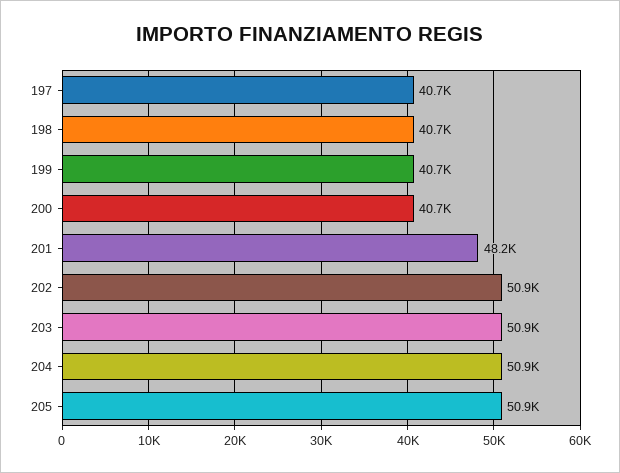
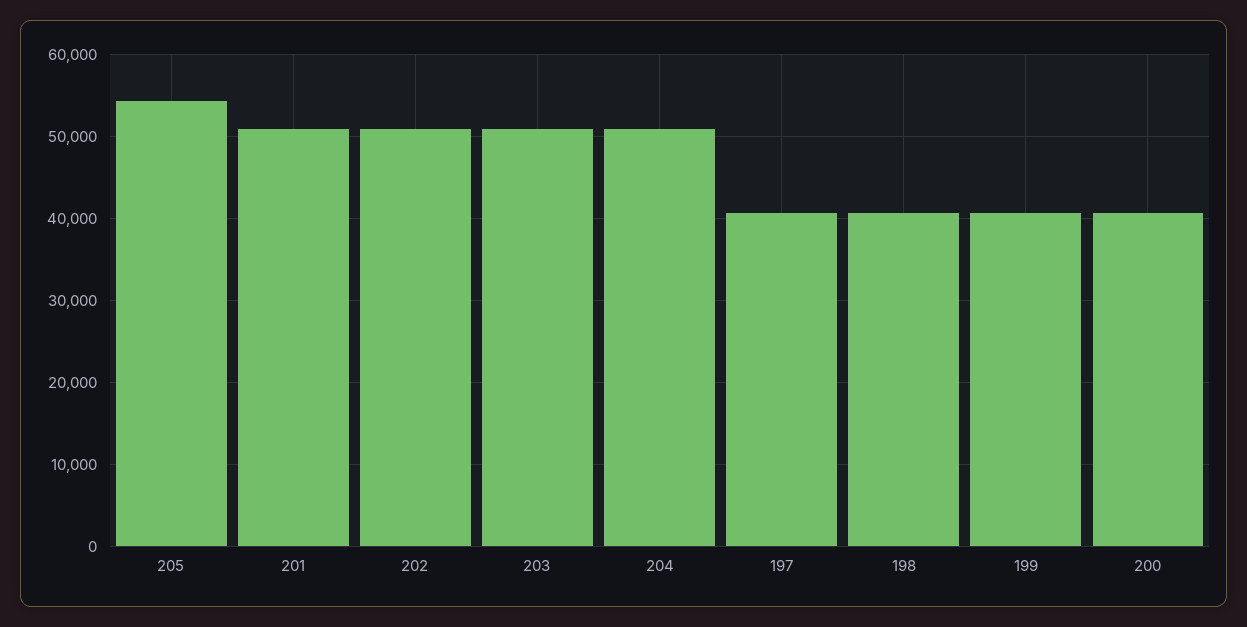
  {
    "197": 40700,
    "198": 40700,
    "199": 40700,
    "200": 40700,
-   "201": 48200,
+   "201": 51000,
    "202": 50900,
    "203": 50900,
    "204": 50900,
-   "205": 50900
+   "205": 54000
  }

